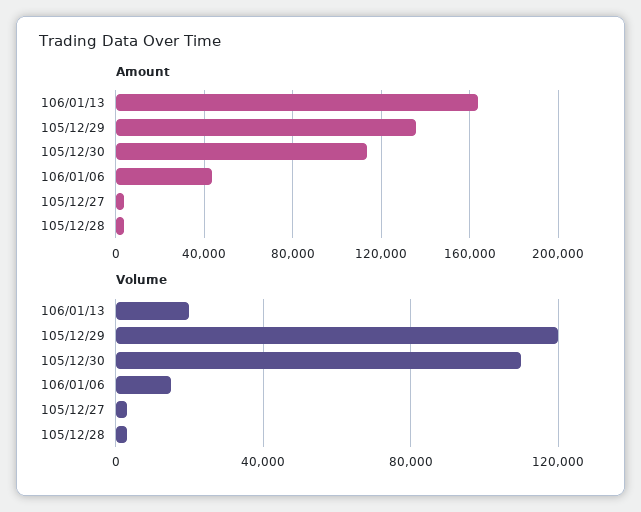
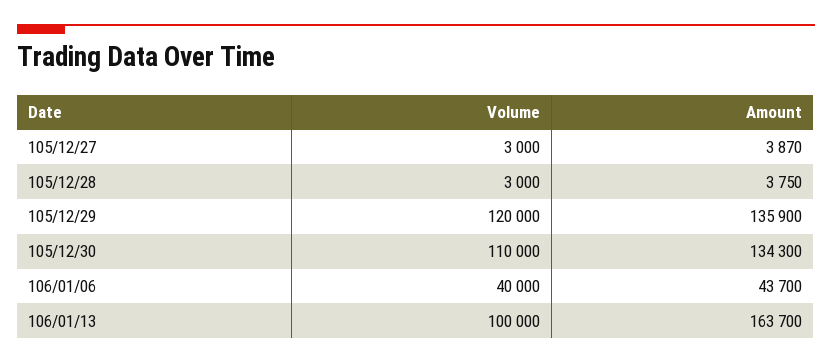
  {
    "Amount": {
      "106/01/13": 163700,
      "105/12/29": 135900,
-     "105/12/30": 115000,
+     "105/12/30": 134300,
      "106/01/06": 43700,
      "105/12/27": 3870,
      "105/12/28": 3750
    },
    "Volume": {
-     "106/01/13": 20000,
+     "106/01/13": 100000,
      "105/12/29": 120000,
      "105/12/30": 110000,
-     "106/01/06": 15000,
+     "106/01/06": 40000,
      "105/12/27": 3000,
      "105/12/28": 3000
    }
  }

